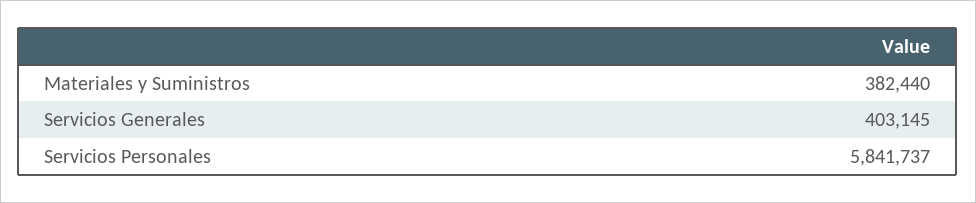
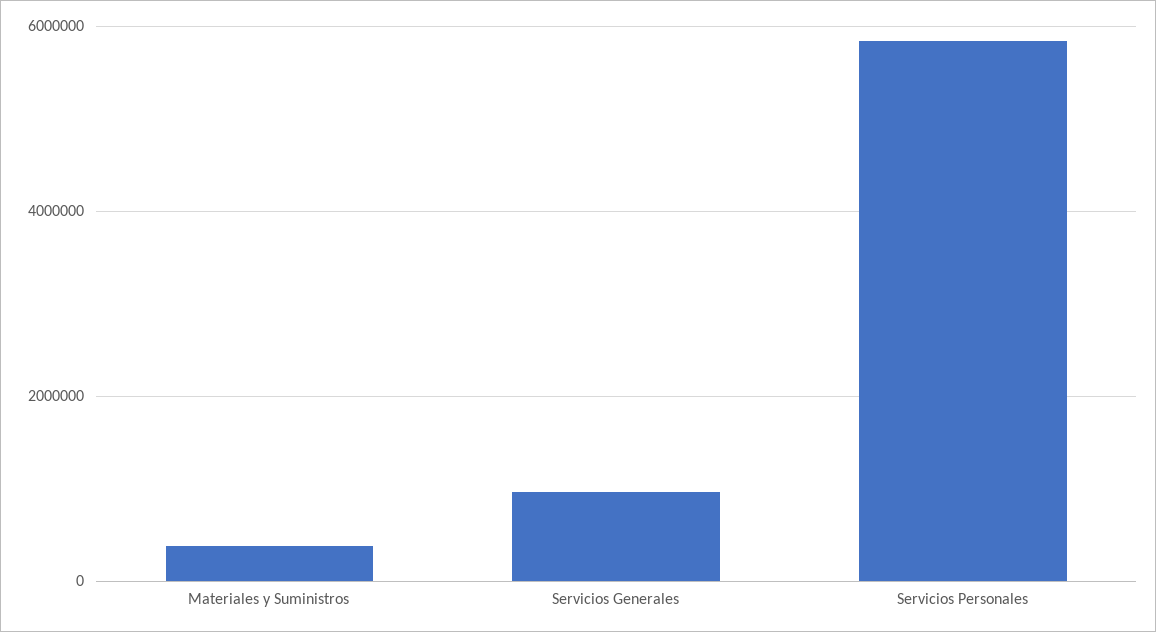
  {
    "Materiales y Suministros": 382440,
-   "Servicios Generales": 403145,
+   "Servicios Generales": 1000000,
    "Servicios Personales": 5841737
  }

